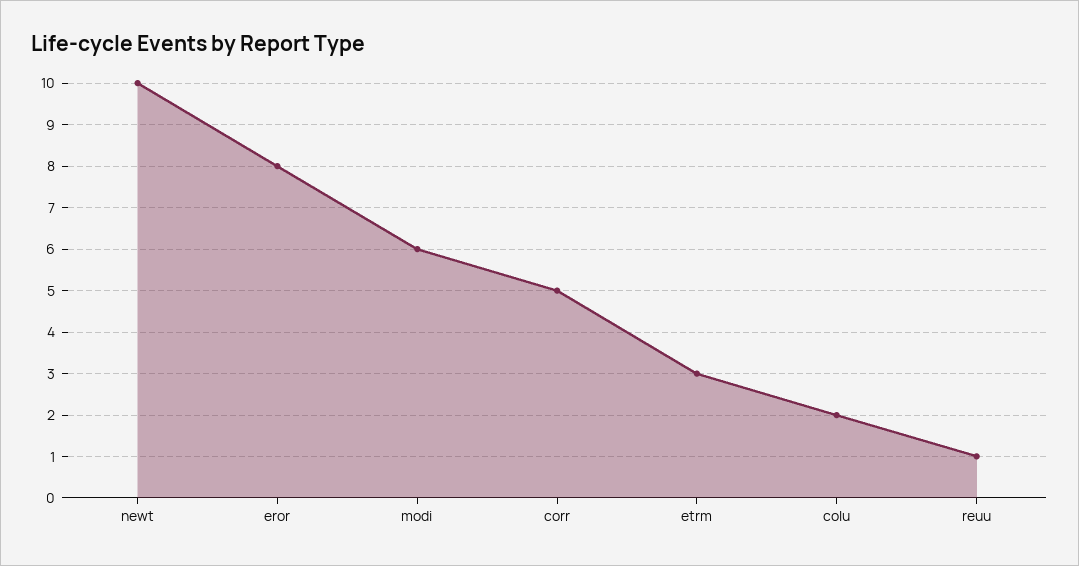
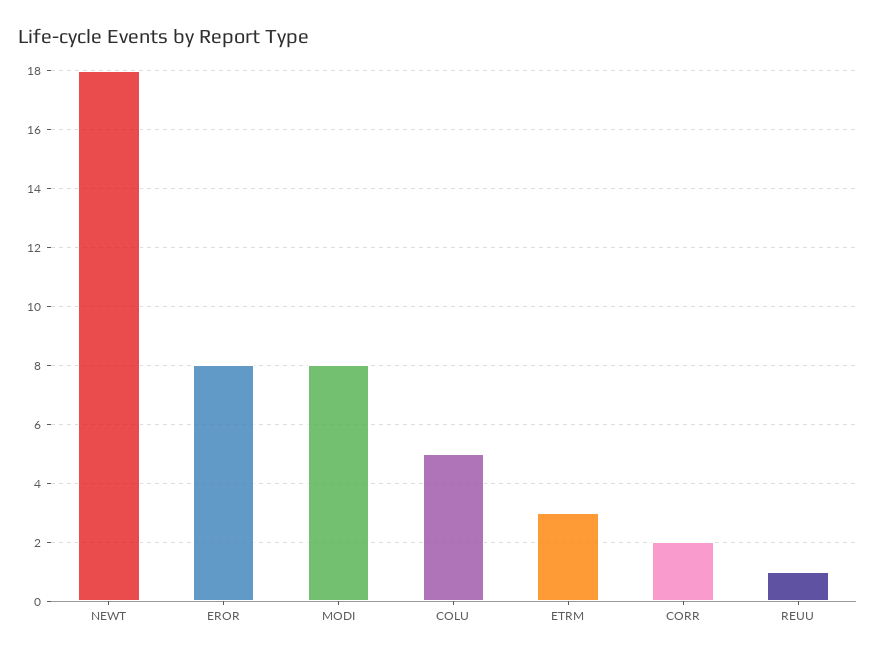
  {
-   "newt": 10,
+   "newt": 18,
    "eror": 8,
-   "modi": 6,
+   "modi": 8,
-   "corr": 5,
+   "corr": 2,
    "etrm": 3,
-   "colu": 2,
+   "colu": 5,
    "reuu": 1
  }

